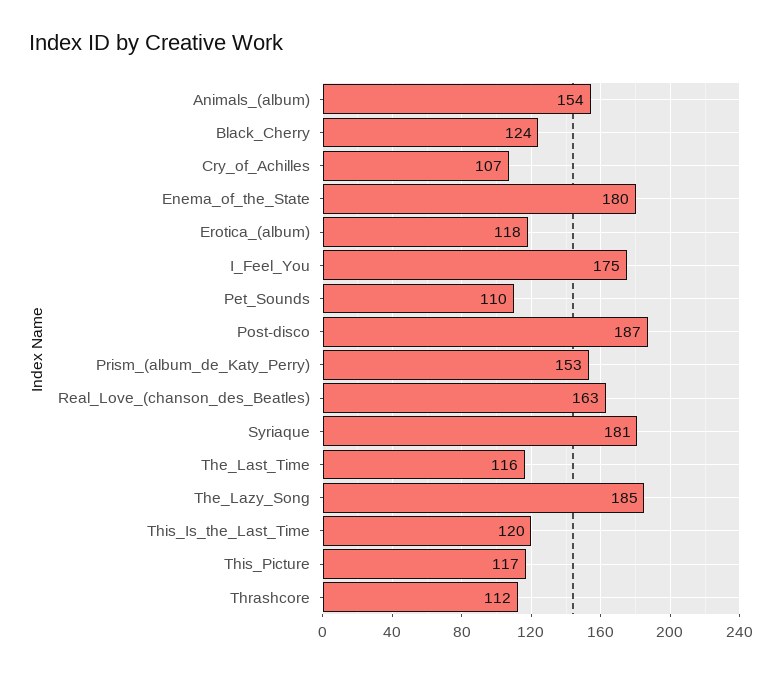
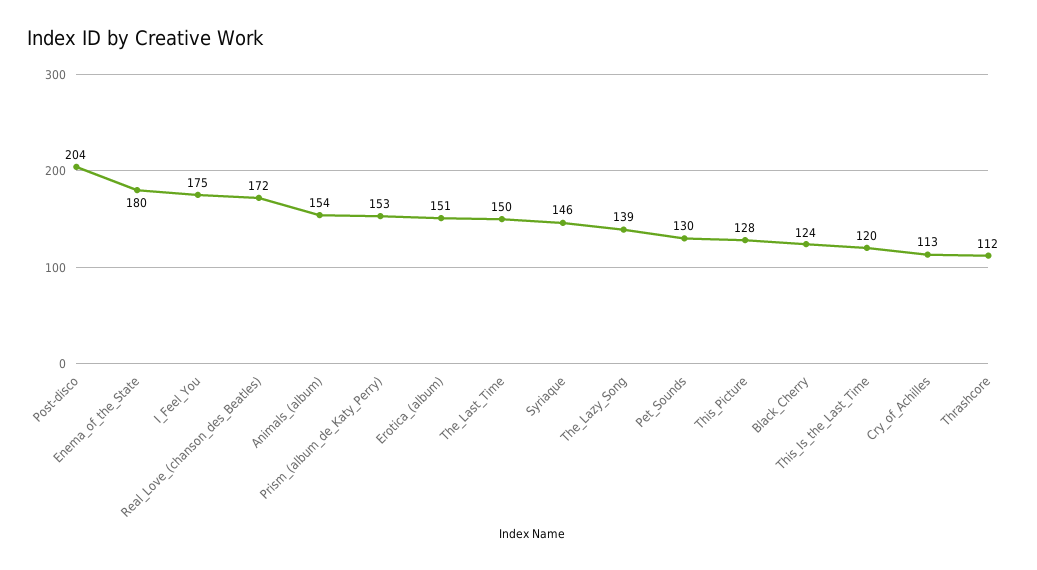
  {
    "Animals_(album)": 154,
    "Black_Cherry": 124,
-   "Cry_of_Achilles": 107,
+   "Cry_of_Achilles": 113,
    "Enema_of_the_State": 180,
-   "Erotica_(album)": 118,
+   "Erotica_(album)": 151,
    "I_Feel_You": 175,
-   "Pet_Sounds": 110,
+   "Pet_Sounds": 130,
-   "Post-disco": 187,
+   "Post-disco": 204,
    "Prism_(album_de_Katy_Perry)": 153,
-   "Real_Love_(chanson_des_Beatles)": 163,
+   "Real_Love_(chanson_des_Beatles)": 172,
-   "Syriaque": 181,
+   "Syriaque": 146,
-   "The_Last_Time": 116,
+   "The_Last_Time": 150,
-   "The_Lazy_Song": 185,
+   "The_Lazy_Song": 139,
    "This_Is_the_Last_Time": 120,
-   "This_Picture": 117,
+   "This_Picture": 128,
    "Thrashcore": 112
  }

